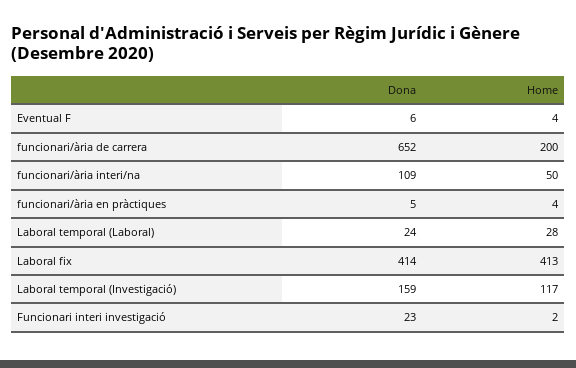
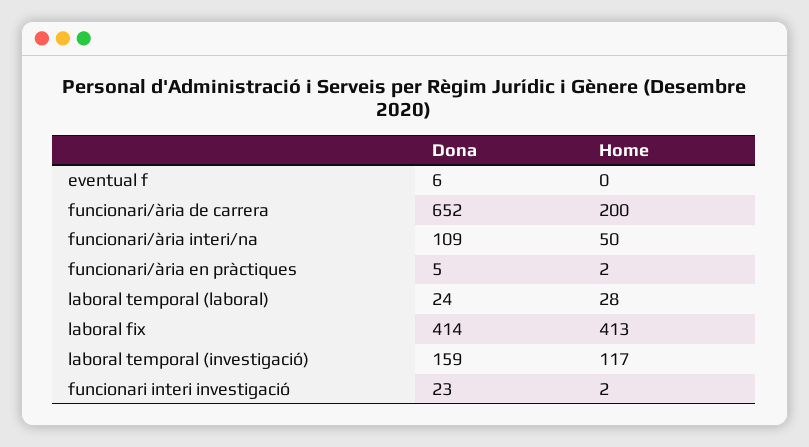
  {
    "Dona": {
      "Eventual F": 6,
      "funcionari/ària de carrera": 652,
      "funcionari/ària interi/na": 109,
      "funcionari/ària en pràctiques": 5,
      "Laboral temporal (Laboral)": 24,
      "Laboral fix": 414,
      "Laboral temporal (Investigació)": 159,
      "Funcionari interi investigació": 23
    },
    "Home": {
-     "Eventual F": 4,
+     "Eventual F": 0,
      "funcionari/ària de carrera": 200,
      "funcionari/ària interi/na": 50,
-     "funcionari/ària en pràctiques": 4,
+     "funcionari/ària en pràctiques": 2,
      "Laboral temporal (Laboral)": 28,
      "Laboral fix": 413,
      "Laboral temporal (Investigació)": 117,
      "Funcionari interi investigació": 2
    }
  }

